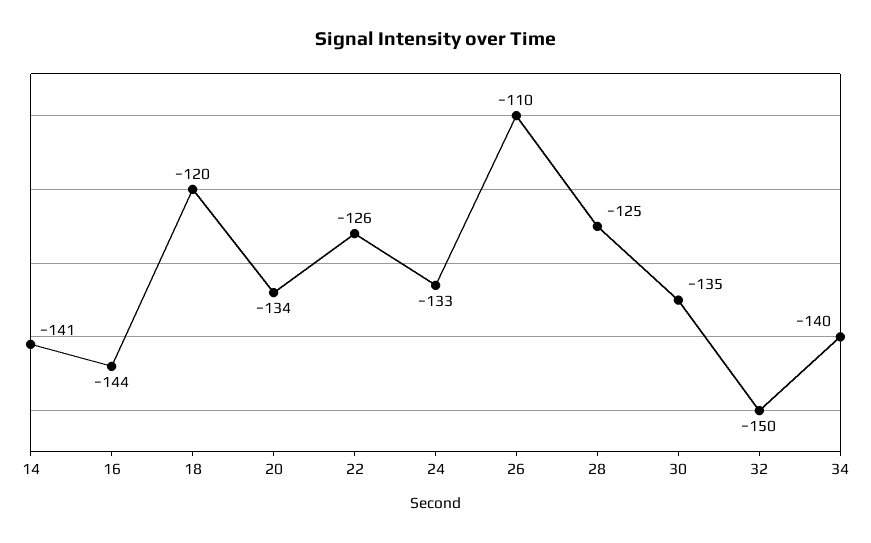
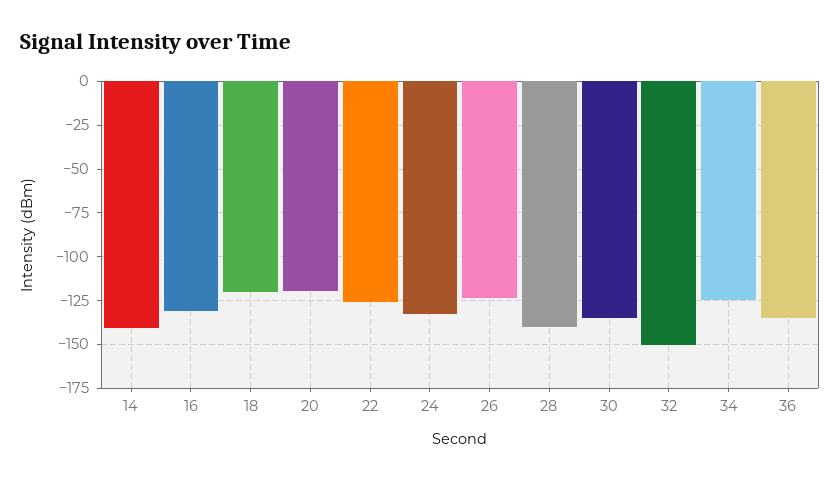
  {
    "14": -141,
-   "16": -144,
+   "16": -130,
    "18": -120,
-   "20": -134,
+   "20": -120,
    "22": -126,
    "24": -133,
-   "26": -110,
+   "26": -125,
-   "28": -125,
+   "28": -140,
    "30": -135,
    "32": -150,
-   "34": -140
+   "34": -125,
+   "36": -135
  }

